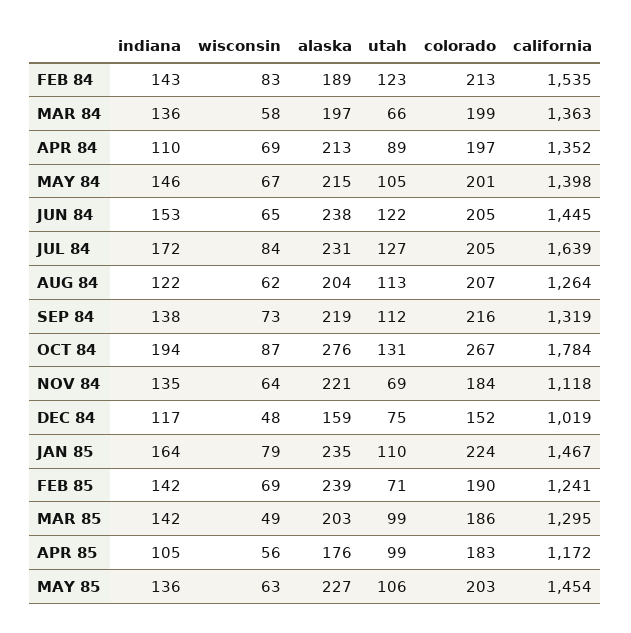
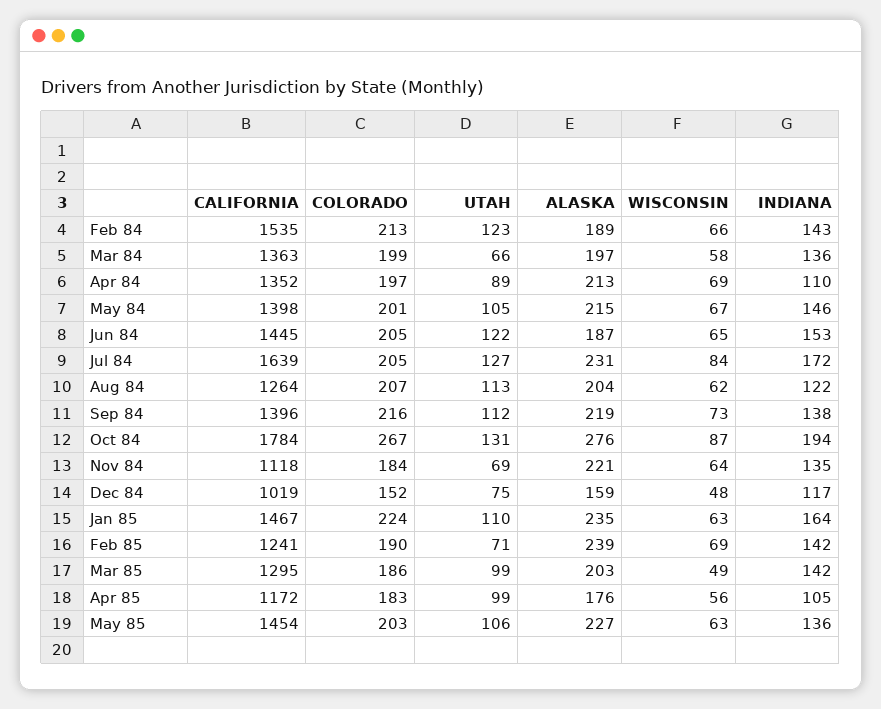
  {
    "indiana": {
      "FEB 84": 143,
      "MAR 84": 136,
      "APR 84": 110,
      "MAY 84": 146,
      "JUN 84": 153,
      "JUL 84": 172,
      "AUG 84": 122,
      "SEP 84": 138,
      "OCT 84": 194,
      "NOV 84": 135,
      "DEC 84": 117,
      "JAN 85": 164,
      "FEB 85": 142,
      "MAR 85": 142,
      "APR 85": 105,
      "MAY 85": 136
    },
    "wisconsin": {
-     "FEB 84": 83,
+     "FEB 84": 66,
      "MAR 84": 58,
      "APR 84": 69,
      "MAY 84": 67,
      "JUN 84": 65,
      "JUL 84": 84,
      "AUG 84": 62,
      "SEP 84": 73,
      "OCT 84": 87,
      "NOV 84": 64,
      "DEC 84": 48,
-     "JAN 85": 79,
+     "JAN 85": 63,
      "FEB 85": 69,
      "MAR 85": 49,
      "APR 85": 56,
      "MAY 85": 63
    },
    "alaska": {
      "FEB 84": 189,
      "MAR 84": 197,
      "APR 84": 213,
      "MAY 84": 215,
-     "JUN 84": 238,
+     "JUN 84": 187,
      "JUL 84": 231,
      "AUG 84": 204,
      "SEP 84": 219,
      "OCT 84": 276,
      "NOV 84": 221,
      "DEC 84": 159,
      "JAN 85": 235,
      "FEB 85": 239,
      "MAR 85": 203,
      "APR 85": 176,
      "MAY 85": 227
    },
    "utah": {
      "FEB 84": 123,
      "MAR 84": 66,
      "APR 84": 89,
      "MAY 84": 105,
      "JUN 84": 122,
      "JUL 84": 127,
      "AUG 84": 113,
      "SEP 84": 112,
      "OCT 84": 131,
      "NOV 84": 69,
      "DEC 84": 75,
      "JAN 85": 110,
      "FEB 85": 71,
      "MAR 85": 99,
      "APR 85": 99,
      "MAY 85": 106
    },
    "colorado": {
      "FEB 84": 213,
      "MAR 84": 199,
      "APR 84": 197,
      "MAY 84": 201,
      "JUN 84": 205,
      "JUL 84": 205,
      "AUG 84": 207,
      "SEP 84": 216,
      "OCT 84": 267,
      "NOV 84": 184,
      "DEC 84": 152,
      "JAN 85": 224,
      "FEB 85": 190,
      "MAR 85": 186,
      "APR 85": 183,
      "MAY 85": 203
    },
    "california": {
      "FEB 84": 1535,
      "MAR 84": 1363,
      "APR 84": 1352,
      "MAY 84": 1398,
      "JUN 84": 1445,
      "JUL 84": 1639,
      "AUG 84": 1264,
-     "SEP 84": 1319,
+     "SEP 84": 1396,
      "OCT 84": 1784,
      "NOV 84": 1118,
      "DEC 84": 1019,
      "JAN 85": 1467,
      "FEB 85": 1241,
      "MAR 85": 1295,
      "APR 85": 1172,
      "MAY 85": 1454
    }
  }

